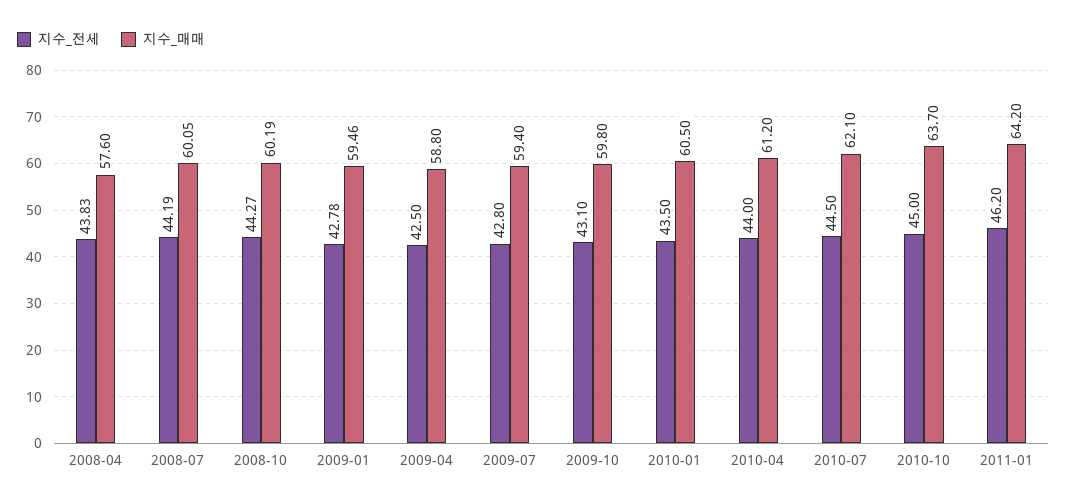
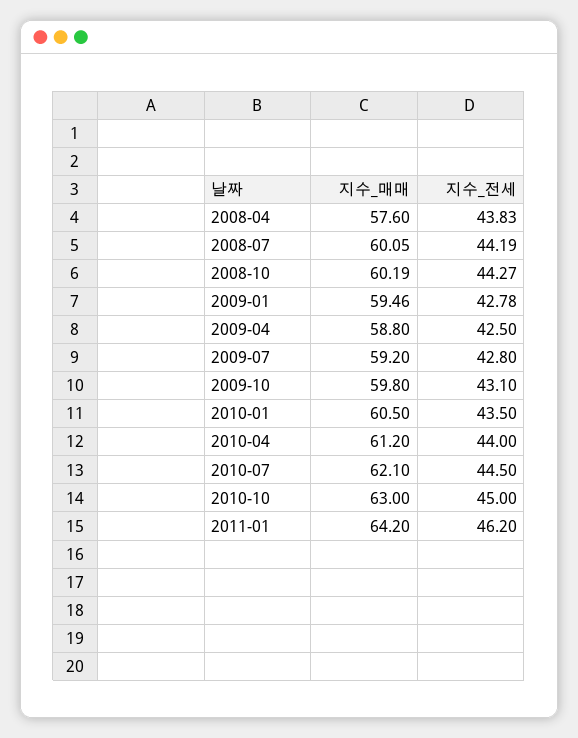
  {
    "지수_전세": {
      "2008-04": 43.83,
      "2008-07": 44.19,
      "2008-10": 44.27,
      "2009-01": 42.78,
      "2009-04": 42.5,
      "2009-07": 42.8,
      "2009-10": 43.1,
      "2010-01": 43.5,
      "2010-04": 44,
      "2010-07": 44.5,
      "2010-10": 45,
      "2011-01": 46.2
    },
    "지수_매매": {
      "2008-04": 57.6,
      "2008-07": 60.05,
      "2008-10": 60.19,
      "2009-01": 59.46,
      "2009-04": 58.8,
-     "2009-07": 59.4,
+     "2009-07": 59.2,
      "2009-10": 59.8,
      "2010-01": 60.5,
      "2010-04": 61.2,
      "2010-07": 62.1,
-     "2010-10": 63.7,
+     "2010-10": 63,
      "2011-01": 64.2
    }
  }

